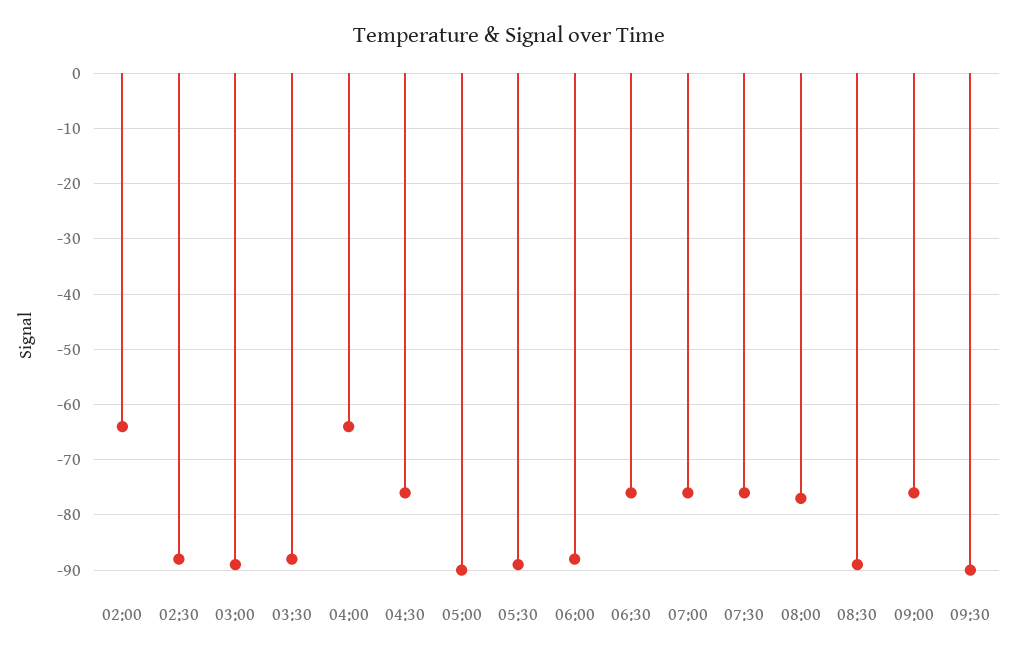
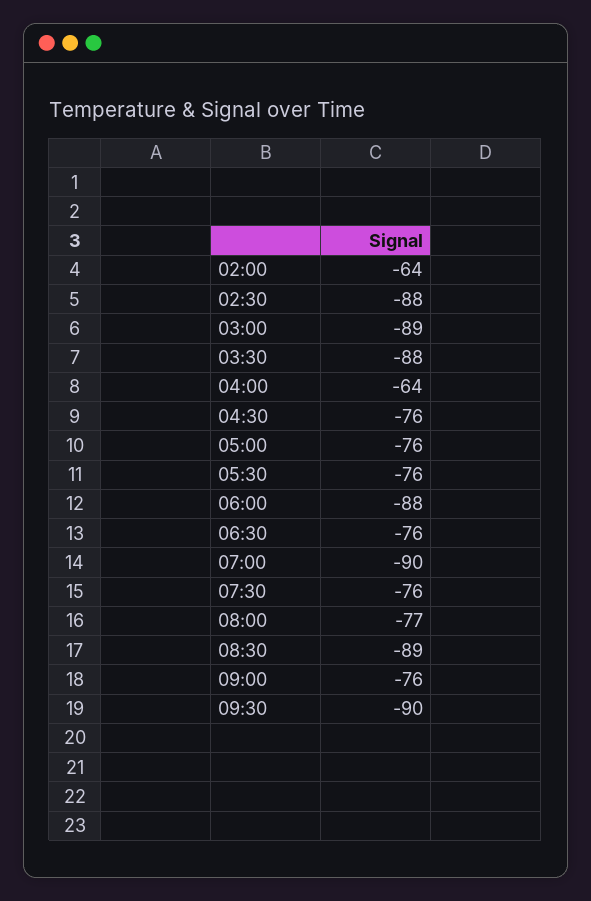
  {
    "02:00": -64,
    "02:30": -88,
    "03:00": -89,
    "03:30": -88,
    "04:00": -64,
    "04:30": -76,
-   "05:00": -90,
+   "05:00": -76,
-   "05:30": -90,
+   "05:30": -76,
    "06:00": -88,
    "06:30": -76,
-   "07:00": -75,
+   "07:00": -90,
    "07:30": -76,
    "08:00": -77,
    "08:30": -89,
    "09:00": -76,
    "09:30": -90
  }

